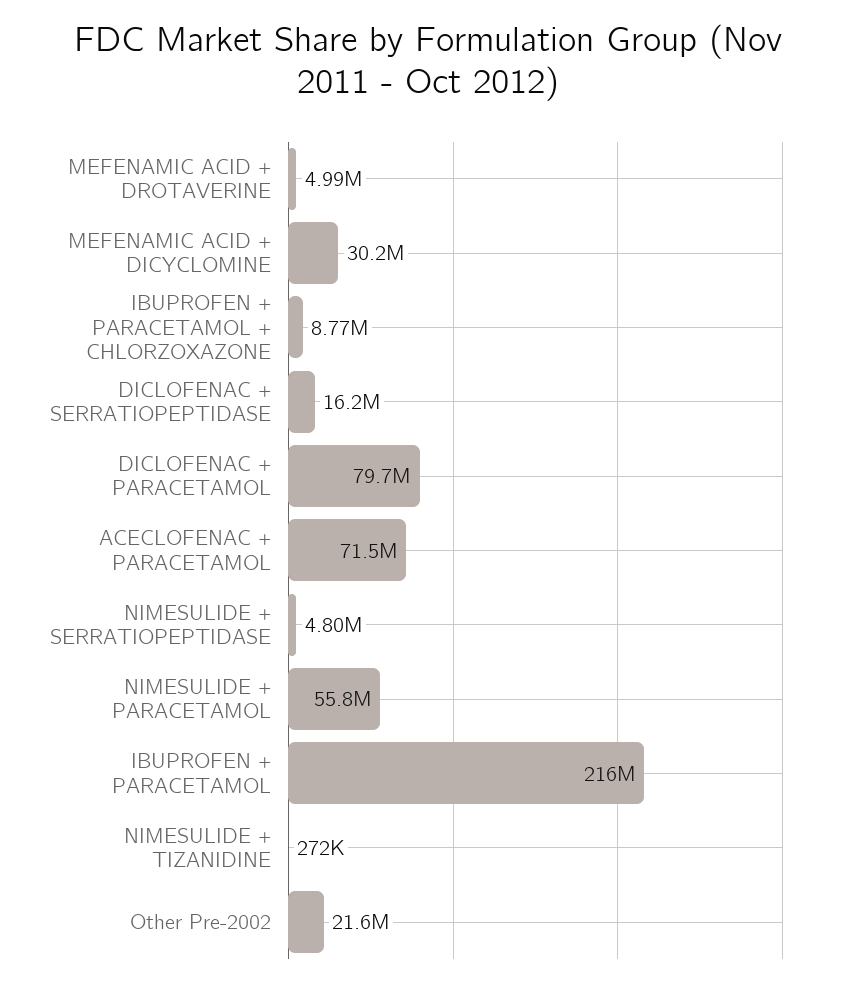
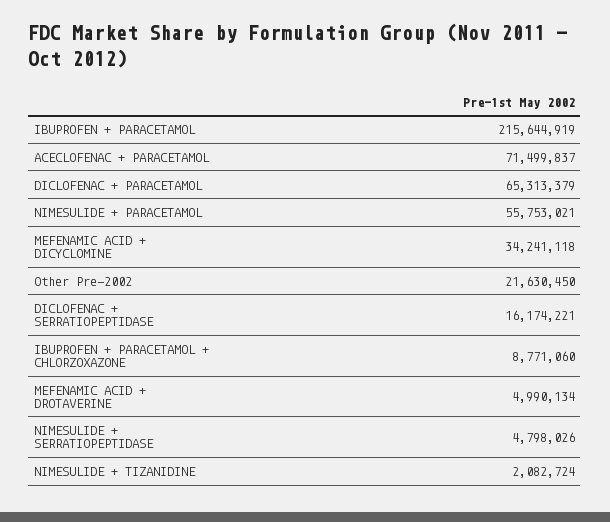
  {
    "MEFENAMIC ACID + DROTAVERINE": 4990134,
-   "MEFENAMIC ACID + DICYCLOMINE": 30200000,
+   "MEFENAMIC ACID + DICYCLOMINE": 34241118,
    "IBUPROFEN + PARACETAMOL + CHLORZOXAZONE": 8771060,
    "DICLOFENAC + SERRATIOPEPTIDASE": 16174221,
-   "DICLOFENAC + PARACETAMOL": 79700000,
+   "DICLOFENAC + PARACETAMOL": 65313379,
    "ACECLOFENAC + PARACETAMOL": 71499837,
    "NIMESULIDE + SERRATIOPEPTIDASE": 4798026,
    "NIMESULIDE + PARACETAMOL": 55753021,
    "IBUPROFEN + PARACETAMOL": 215644919,
-   "NIMESULIDE + TIZANIDINE": 272000,
+   "NIMESULIDE + TIZANIDINE": 2082724,
    "Other Pre-2002": 21630450
  }

